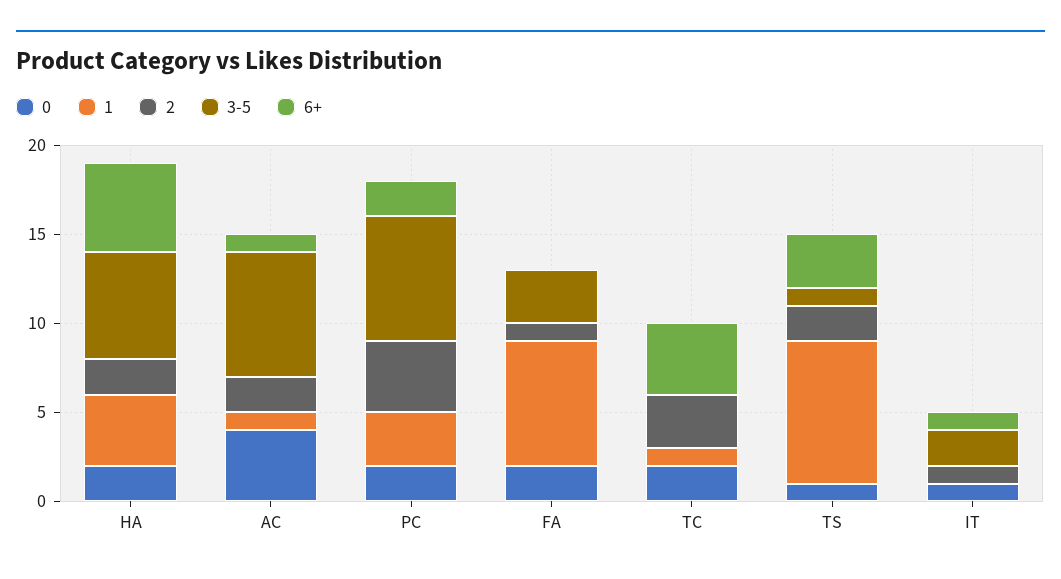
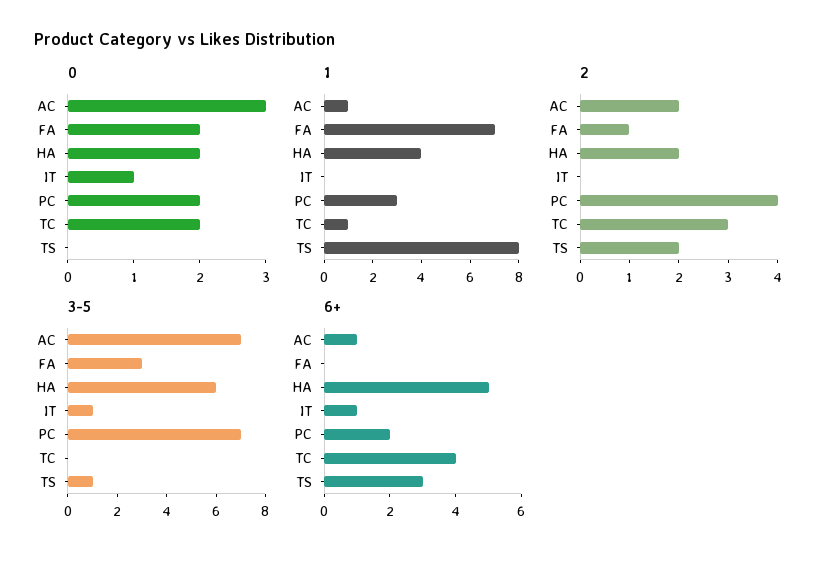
  {
    "0": {
      "HA": 2,
-     "AC": 4,
+     "AC": 3,
      "PC": 2,
      "FA": 2,
      "TC": 2,
-     "TS": 1,
+     "TS": 0,
      "IT": 1
    },
    "1": {
      "HA": 4,
      "AC": 1,
      "PC": 3,
      "FA": 7,
      "TC": 1,
      "TS": 8,
      "IT": 0
    },
    "2": {
      "HA": 2,
      "AC": 2,
      "PC": 4,
      "FA": 1,
      "TC": 3,
      "TS": 2,
-     "IT": 1
+     "IT": 0
    },
    "3-5": {
      "HA": 6,
      "AC": 7,
      "PC": 7,
      "FA": 3,
      "TC": 0,
      "TS": 1,
-     "IT": 2
+     "IT": 1
    },
    "6+": {
      "HA": 5,
      "AC": 1,
      "PC": 2,
      "FA": 0,
      "TC": 4,
      "TS": 3,
      "IT": 1
    }
  }

